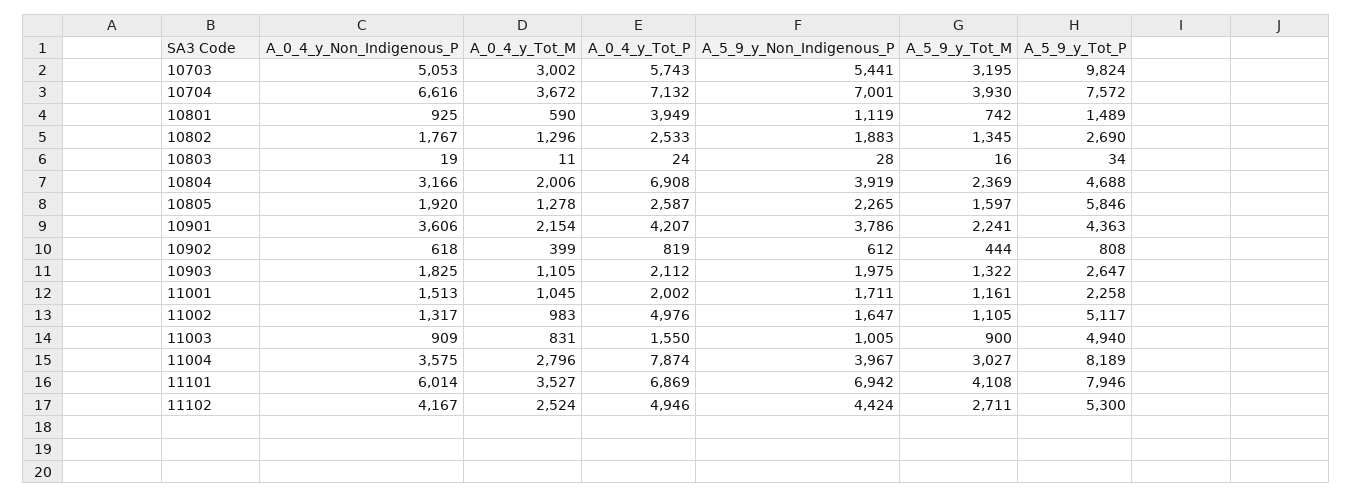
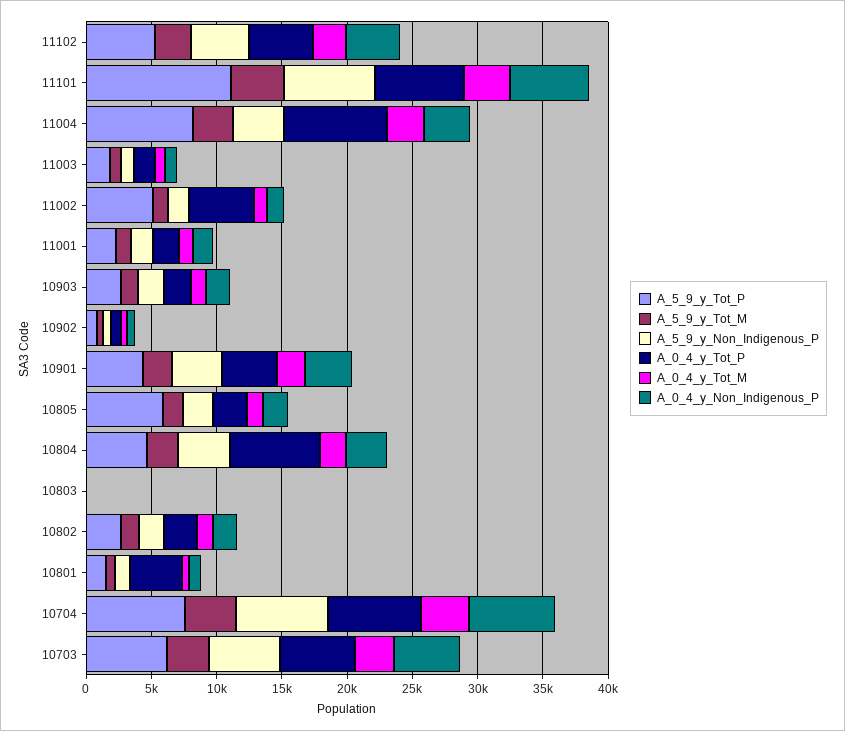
  {
    "A_0_4_y_Non_Indigenous_P": {
      "10703": 5053,
      "10704": 6616,
      "10801": 925,
      "10802": 1767,
      "10803": 19,
      "10804": 3166,
      "10805": 1920,
      "10901": 3606,
      "10902": 618,
      "10903": 1825,
      "11001": 1513,
      "11002": 1317,
      "11003": 909,
      "11004": 3575,
      "11101": 6014,
      "11102": 4167
    },
    "A_0_4_y_Tot_M": {
      "10703": 3002,
      "10704": 3672,
      "10801": 590,
      "10802": 1296,
      "10803": 11,
      "10804": 2006,
      "10805": 1278,
      "10901": 2154,
      "10902": 399,
      "10903": 1105,
      "11001": 1045,
      "11002": 983,
      "11003": 831,
      "11004": 2796,
      "11101": 3527,
      "11102": 2524
    },
    "A_0_4_y_Tot_P": {
      "10703": 5743,
      "10704": 7132,
      "10801": 3949,
      "10802": 2533,
      "10803": 24,
      "10804": 6908,
      "10805": 2587,
      "10901": 4207,
      "10902": 819,
      "10903": 2112,
      "11001": 2002,
      "11002": 4976,
      "11003": 1550,
      "11004": 7874,
      "11101": 6869,
      "11102": 4946
    },
    "A_5_9_y_Non_Indigenous_P": {
      "10703": 5441,
      "10704": 7001,
      "10801": 1119,
      "10802": 1883,
      "10803": 28,
      "10804": 3919,
      "10805": 2265,
      "10901": 3786,
      "10902": 612,
      "10903": 1975,
      "11001": 1711,
      "11002": 1647,
      "11003": 1005,
      "11004": 3967,
      "11101": 6942,
      "11102": 4424
    },
    "A_5_9_y_Tot_M": {
      "10703": 3195,
      "10704": 3930,
      "10801": 742,
      "10802": 1345,
      "10803": 16,
      "10804": 2369,
      "10805": 1597,
      "10901": 2241,
      "10902": 444,
      "10903": 1322,
      "11001": 1161,
      "11002": 1105,
      "11003": 900,
      "11004": 3027,
      "11101": 4108,
      "11102": 2711
    },
    "A_5_9_y_Tot_P": {
-     "10703": 9824,
+     "10703": 6000,
      "10704": 7572,
      "10801": 1489,
      "10802": 2690,
      "10803": 34,
      "10804": 4688,
      "10805": 5846,
      "10901": 4363,
      "10902": 808,
      "10903": 2647,
      "11001": 2258,
      "11002": 5117,
-     "11003": 4940,
+     "11003": 2000,
      "11004": 8189,
-     "11101": 7946,
+     "11101": 11000,
      "11102": 5300
    }
  }

